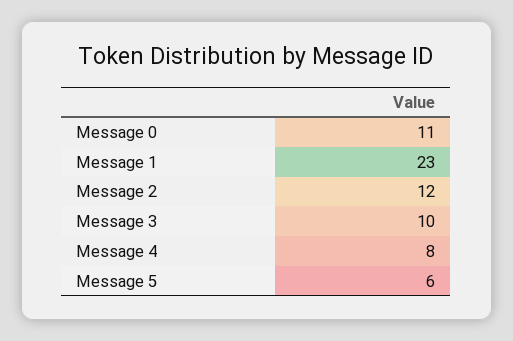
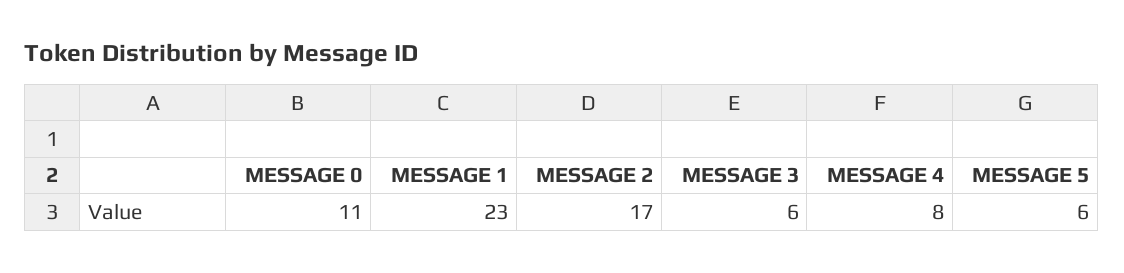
  {
    "Message 0": 11,
    "Message 1": 23,
-   "Message 2": 12,
+   "Message 2": 17,
-   "Message 3": 10,
+   "Message 3": 6,
    "Message 4": 8,
    "Message 5": 6
  }

